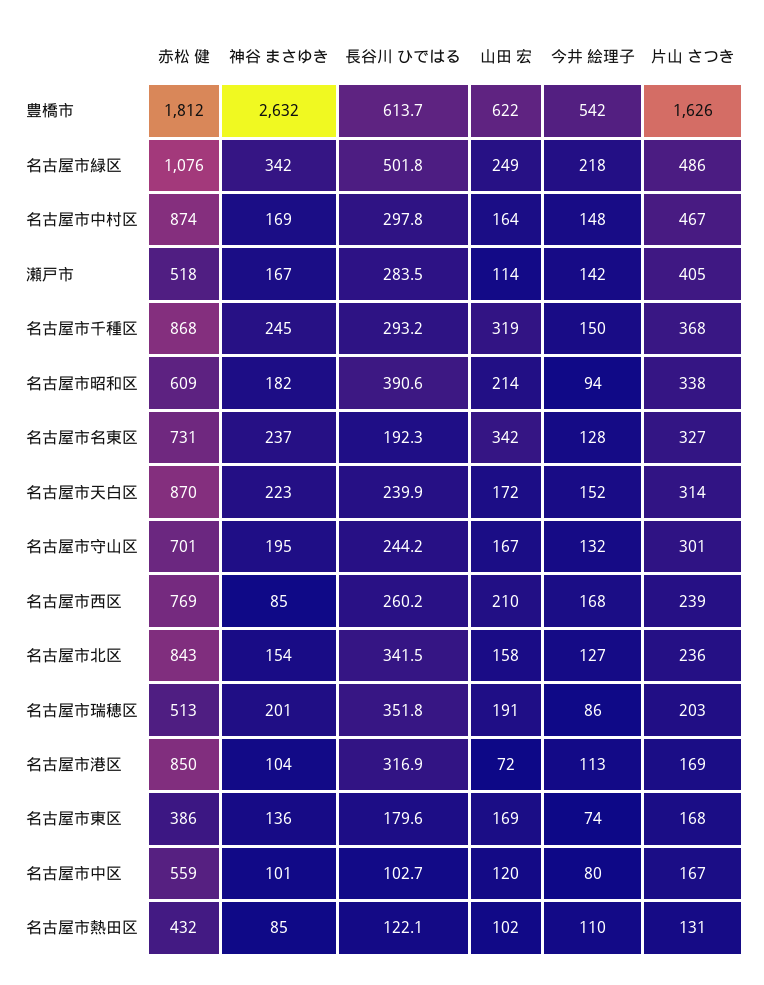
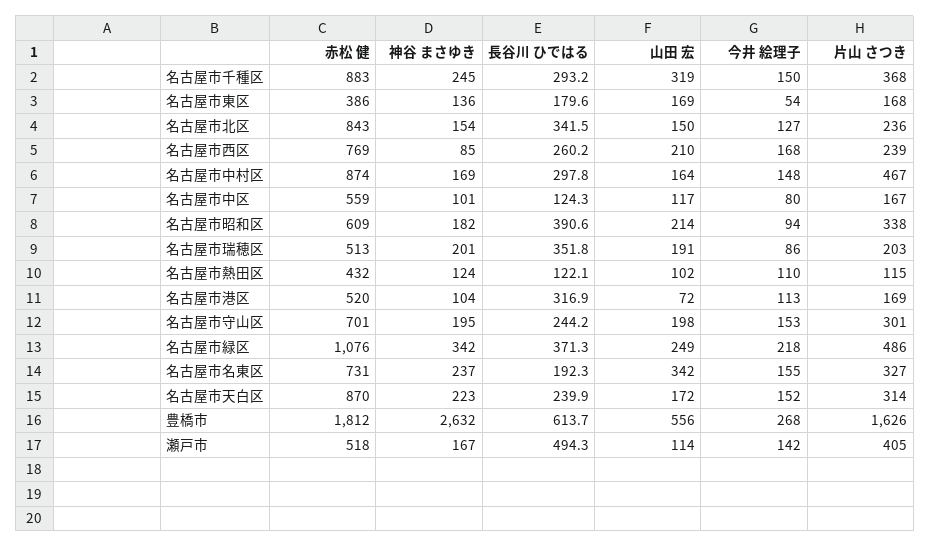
  {
    "赤松 健": {
      "豊橋市": 1812,
      "名古屋市緑区": 1076,
      "名古屋市中村区": 874,
      "瀬戸市": 518,
-     "名古屋市千種区": 868,
+     "名古屋市千種区": 883,
      "名古屋市昭和区": 609,
      "名古屋市名東区": 731,
      "名古屋市天白区": 870,
      "名古屋市守山区": 701,
      "名古屋市西区": 769,
      "名古屋市北区": 843,
      "名古屋市瑞穂区": 513,
-     "名古屋市港区": 850,
+     "名古屋市港区": 520,
      "名古屋市東区": 386,
      "名古屋市中区": 559,
      "名古屋市熱田区": 432
    },
    "神谷 まさゆき": {
      "豊橋市": 2632,
      "名古屋市緑区": 342,
      "名古屋市中村区": 169,
      "瀬戸市": 167,
      "名古屋市千種区": 245,
      "名古屋市昭和区": 182,
      "名古屋市名東区": 237,
      "名古屋市天白区": 223,
      "名古屋市守山区": 195,
      "名古屋市西区": 85,
      "名古屋市北区": 154,
      "名古屋市瑞穂区": 201,
      "名古屋市港区": 104,
      "名古屋市東区": 136,
      "名古屋市中区": 101,
-     "名古屋市熱田区": 85
+     "名古屋市熱田区": 124
    },
    "長谷川 ひではる": {
      "豊橋市": 613.7,
-     "名古屋市緑区": 501.8,
+     "名古屋市緑区": 371.3,
      "名古屋市中村区": 297.8,
-     "瀬戸市": 283.5,
+     "瀬戸市": 494.3,
      "名古屋市千種区": 293.2,
      "名古屋市昭和区": 390.6,
      "名古屋市名東区": 192.3,
      "名古屋市天白区": 239.9,
      "名古屋市守山区": 244.2,
      "名古屋市西区": 260.2,
      "名古屋市北区": 341.5,
      "名古屋市瑞穂区": 351.8,
      "名古屋市港区": 316.9,
      "名古屋市東区": 179.6,
-     "名古屋市中区": 102.7,
+     "名古屋市中区": 124.3,
      "名古屋市熱田区": 122.1
    },
    "山田 宏": {
-     "豊橋市": 622,
+     "豊橋市": 556,
      "名古屋市緑区": 249,
      "名古屋市中村区": 164,
      "瀬戸市": 114,
      "名古屋市千種区": 319,
      "名古屋市昭和区": 214,
      "名古屋市名東区": 342,
      "名古屋市天白区": 172,
-     "名古屋市守山区": 167,
+     "名古屋市守山区": 198,
      "名古屋市西区": 210,
-     "名古屋市北区": 158,
+     "名古屋市北区": 150,
      "名古屋市瑞穂区": 191,
      "名古屋市港区": 72,
      "名古屋市東区": 169,
-     "名古屋市中区": 120,
+     "名古屋市中区": 117,
      "名古屋市熱田区": 102
    },
    "今井 絵理子": {
-     "豊橋市": 542,
+     "豊橋市": 268,
      "名古屋市緑区": 218,
      "名古屋市中村区": 148,
      "瀬戸市": 142,
      "名古屋市千種区": 150,
      "名古屋市昭和区": 94,
-     "名古屋市名東区": 128,
+     "名古屋市名東区": 155,
      "名古屋市天白区": 152,
-     "名古屋市守山区": 132,
+     "名古屋市守山区": 153,
      "名古屋市西区": 168,
      "名古屋市北区": 127,
      "名古屋市瑞穂区": 86,
      "名古屋市港区": 113,
-     "名古屋市東区": 74,
+     "名古屋市東区": 54,
      "名古屋市中区": 80,
      "名古屋市熱田区": 110
    },
    "片山 さつき": {
      "豊橋市": 1626,
      "名古屋市緑区": 486,
      "名古屋市中村区": 467,
      "瀬戸市": 405,
      "名古屋市千種区": 368,
      "名古屋市昭和区": 338,
      "名古屋市名東区": 327,
      "名古屋市天白区": 314,
      "名古屋市守山区": 301,
      "名古屋市西区": 239,
      "名古屋市北区": 236,
      "名古屋市瑞穂区": 203,
      "名古屋市港区": 169,
      "名古屋市東区": 168,
      "名古屋市中区": 167,
-     "名古屋市熱田区": 131
+     "名古屋市熱田区": 115
    }
  }

